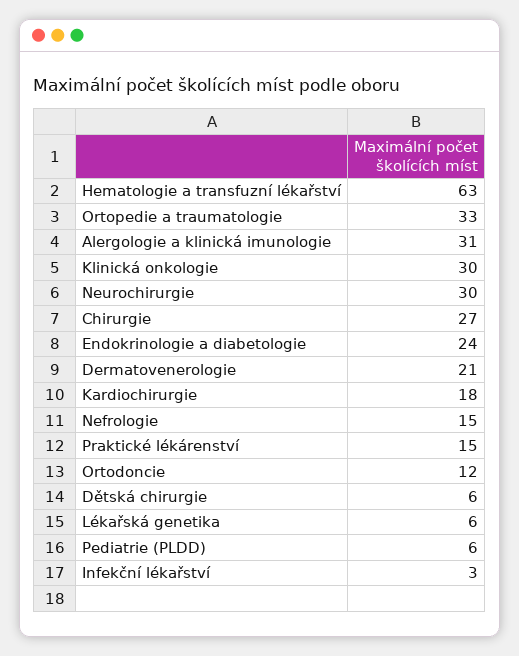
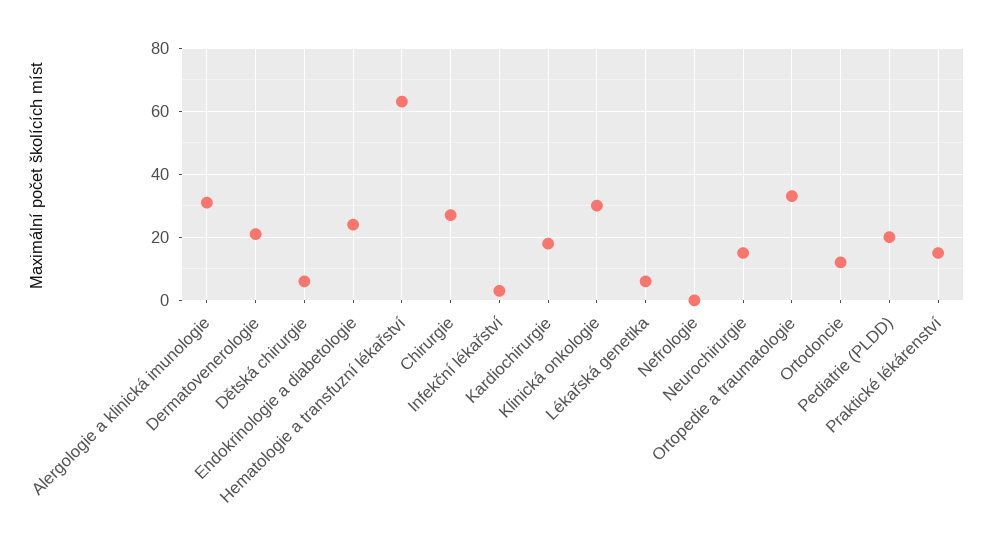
  {
    "Hematologie a transfuzní lékařství": 63,
    "Ortopedie a traumatologie": 33,
    "Alergologie a klinická imunologie": 31,
    "Klinická onkologie": 30,
-   "Neurochirurgie": 30,
+   "Neurochirurgie": 15,
    "Chirurgie": 27,
    "Endokrinologie a diabetologie": 24,
    "Dermatovenerologie": 21,
    "Kardiochirurgie": 18,
-   "Nefrologie": 15,
+   "Nefrologie": 0,
    "Praktické lékárenství": 15,
    "Ortodoncie": 12,
    "Dětská chirurgie": 6,
    "Lékařská genetika": 6,
-   "Pediatrie (PLDD)": 6,
+   "Pediatrie (PLDD)": 20,
    "Infekční lékařství": 3
  }

